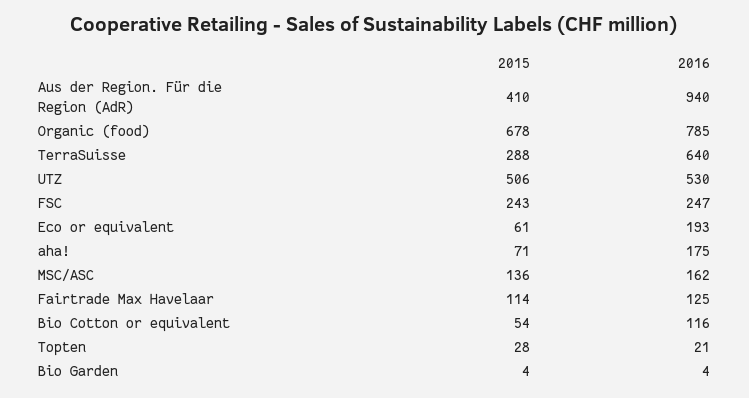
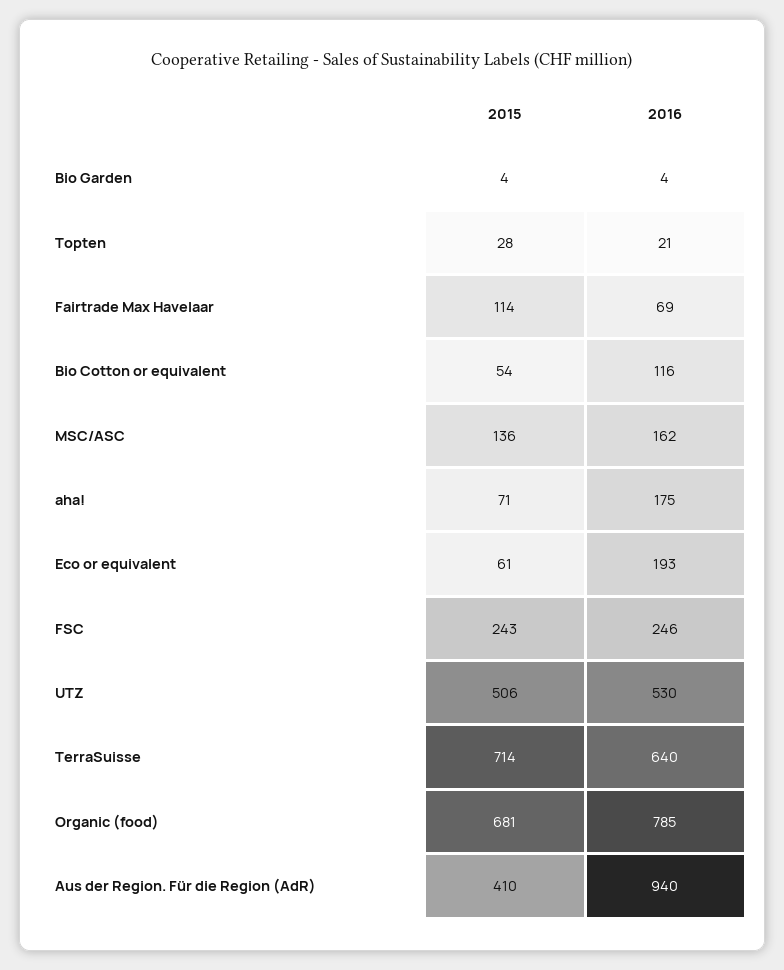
  {
    "2015": {
      "Aus der Region. Für die Region (AdR)": 410,
-     "Organic (food)": 678,
+     "Organic (food)": 681,
-     "TerraSuisse": 288,
+     "TerraSuisse": 714,
      "UTZ": 506,
      "FSC": 243,
      "Eco or equivalent": 61,
      "aha!": 71,
      "MSC/ASC": 136,
      "Fairtrade Max Havelaar": 114,
      "Bio Cotton or equivalent": 54,
      "Topten": 28,
      "Bio Garden": 4
    },
    "2016": {
      "Aus der Region. Für die Region (AdR)": 940,
      "Organic (food)": 785,
      "TerraSuisse": 640,
      "UTZ": 530,
-     "FSC": 247,
+     "FSC": 246,
      "Eco or equivalent": 193,
      "aha!": 175,
      "MSC/ASC": 162,
-     "Fairtrade Max Havelaar": 125,
+     "Fairtrade Max Havelaar": 69,
      "Bio Cotton or equivalent": 116,
      "Topten": 21,
      "Bio Garden": 4
    }
  }

